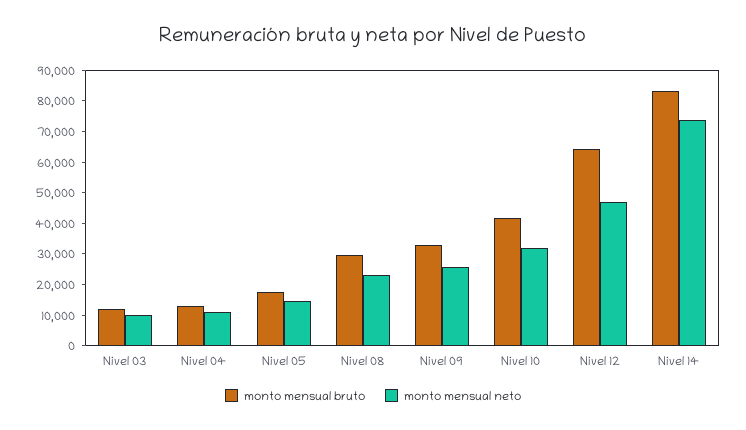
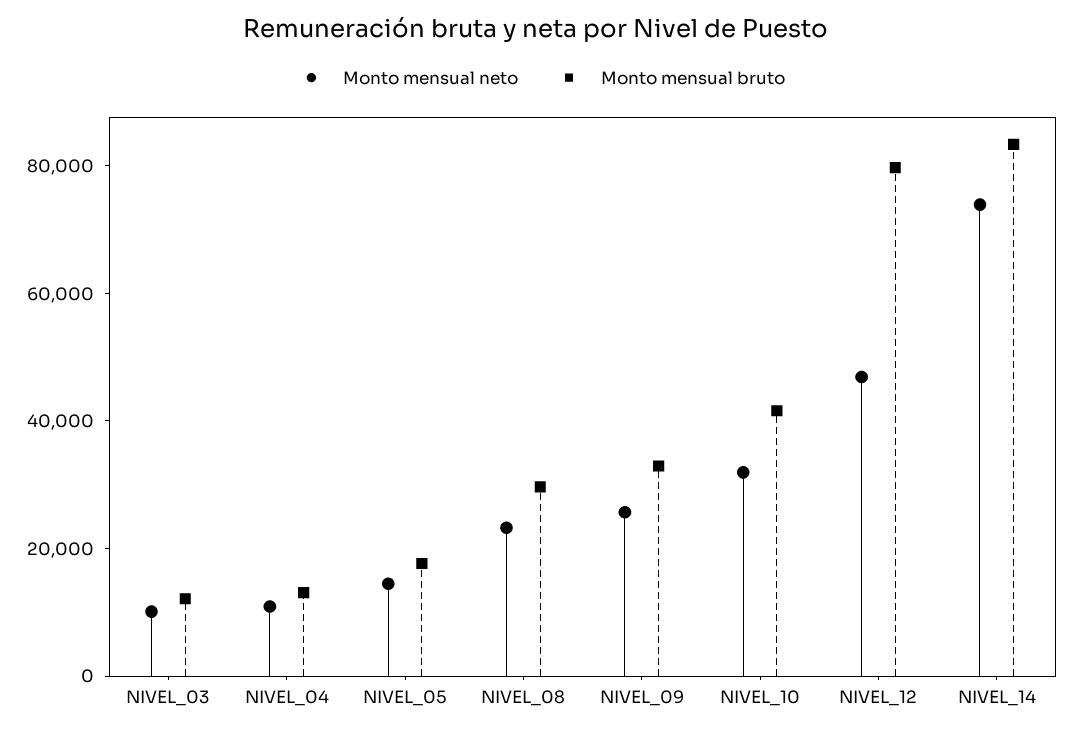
  {
    "monto mensual bruto": {
      "Nivel 03": 10000,
      "Nivel 04": 15000,
      "Nivel 05": 20000,
      "Nivel 08": 30000,
      "Nivel 09": 35000,
      "Nivel 10": 40000,
-     "Nivel 12": 65000,
+     "Nivel 12": 80000,
      "Nivel 14": 85000
    },
    "monto mensual neto": {
      "Nivel 03": 10000,
      "Nivel 04": 10000,
      "Nivel 05": 15000,
      "Nivel 08": 25000,
      "Nivel 09": 25000,
      "Nivel 10": 30000,
      "Nivel 12": 45000,
      "Nivel 14": 75000
    }
  }

